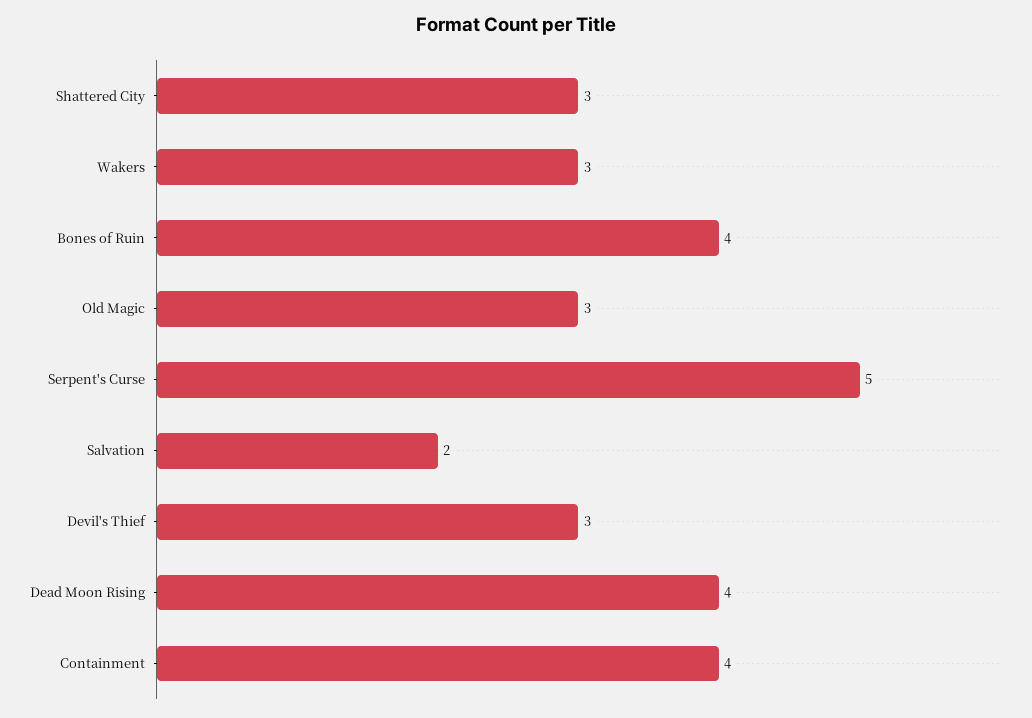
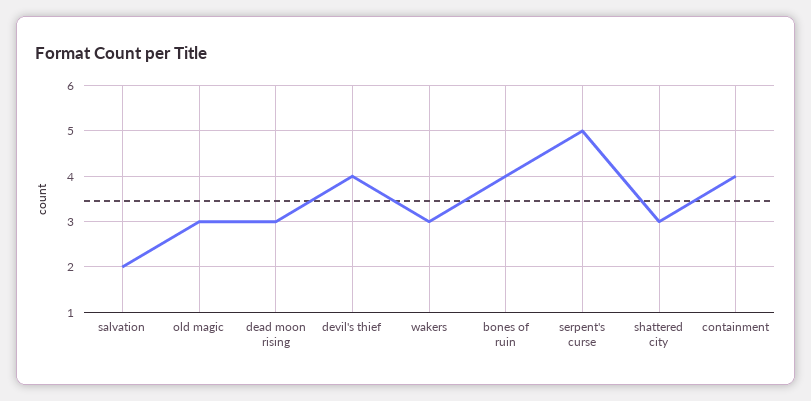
  {
    "Shattered City": 3,
    "Wakers": 3,
    "Bones of Ruin": 4,
    "Old Magic": 3,
    "Serpent's Curse": 5,
    "Salvation": 2,
-   "Devil's Thief": 3,
+   "Devil's Thief": 4,
-   "Dead Moon Rising": 4,
+   "Dead Moon Rising": 3,
    "Containment": 4
  }

